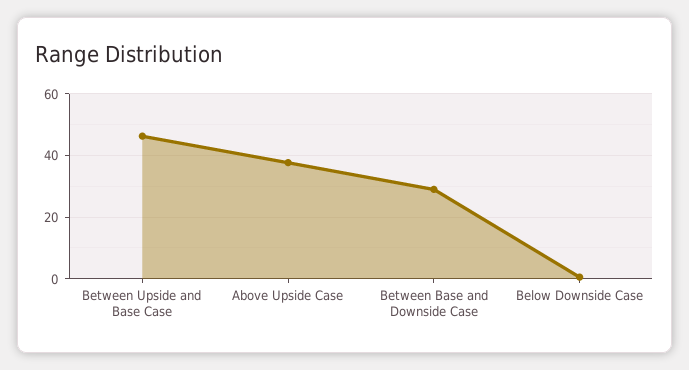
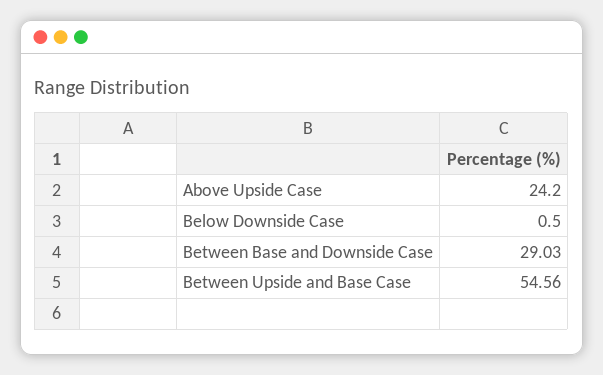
  {
-   "Between Upside and Base Case": 46,
+   "Between Upside and Base Case": 54.56,
-   "Above Upside Case": 38,
+   "Above Upside Case": 24.2,
    "Between Base and Downside Case": 29.03,
    "Below Downside Case": 0.5
  }

